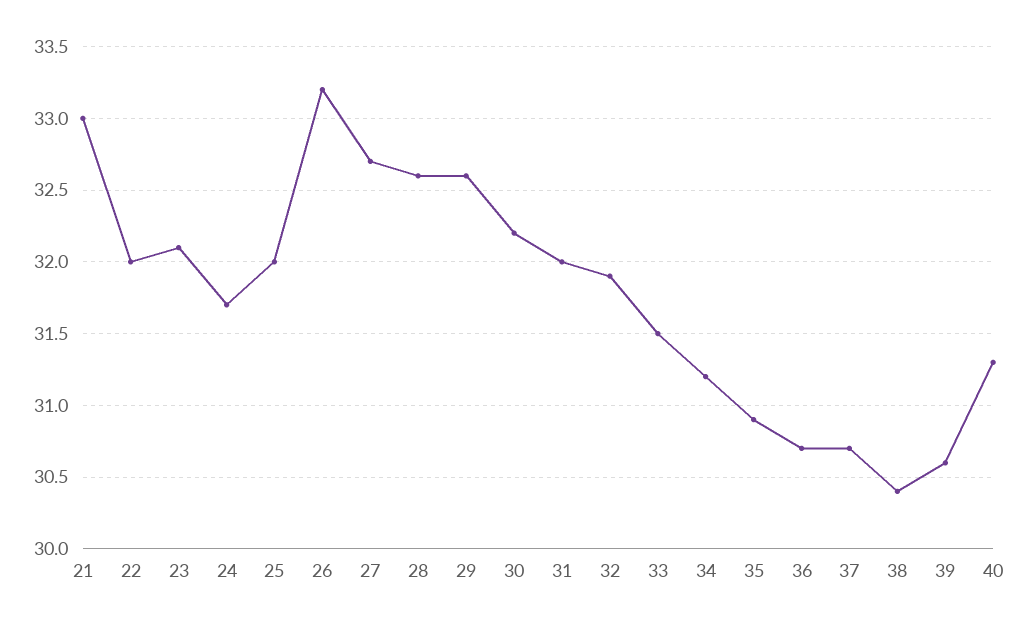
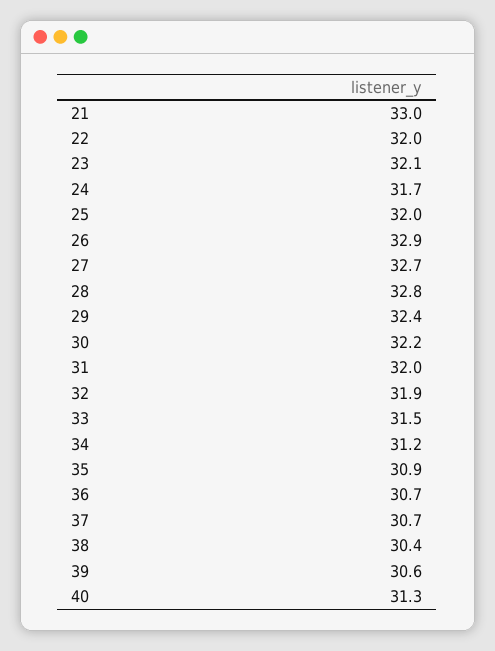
  {
    "21": 33,
    "22": 32,
    "23": 32.1,
    "24": 31.7,
    "25": 32,
-   "26": 33.2,
+   "26": 32.9,
    "27": 32.7,
-   "28": 32.6,
+   "28": 32.8,
-   "29": 32.6,
+   "29": 32.4,
    "30": 32.2,
    "31": 32,
    "32": 31.9,
    "33": 31.5,
    "34": 31.2,
    "35": 30.9,
    "36": 30.7,
    "37": 30.7,
    "38": 30.4,
    "39": 30.6,
    "40": 31.3
  }

